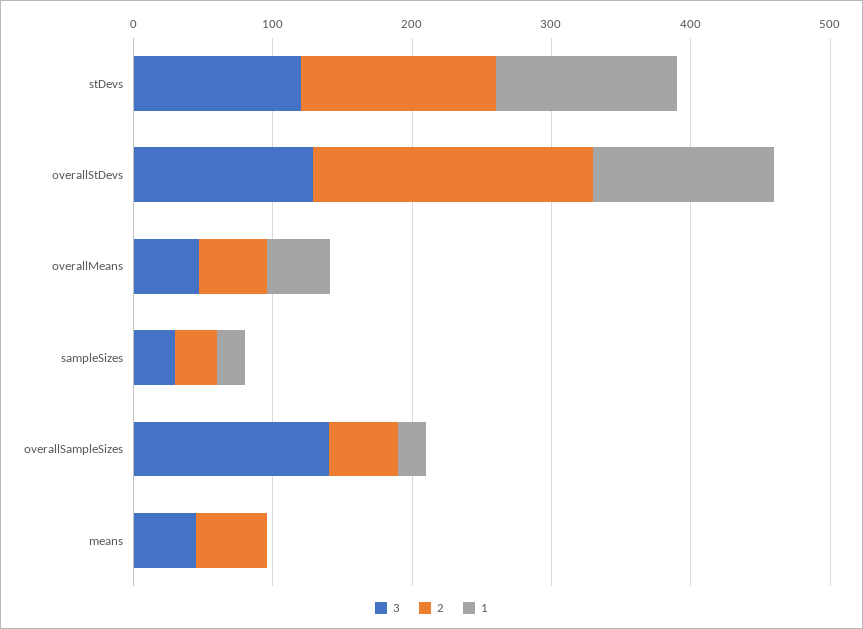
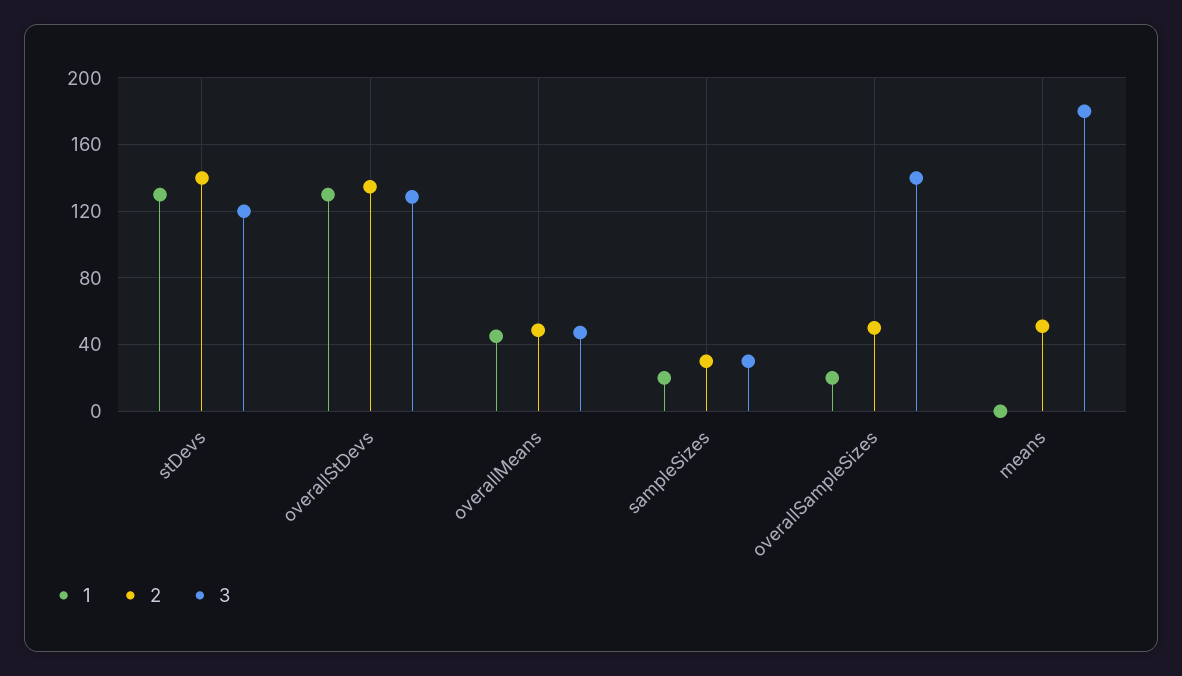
  {
    "3": {
      "stDevs": 120,
      "overallStDevs": 130,
      "overallMeans": 45,
      "sampleSizes": 30,
      "overallSampleSizes": 140,
-     "means": 40
+     "means": 180
    },
    "2": {
      "stDevs": 140,
-     "overallStDevs": 200,
+     "overallStDevs": 135,
      "overallMeans": 50,
      "sampleSizes": 30,
      "overallSampleSizes": 50,
      "means": 50
    },
    "1": {
      "stDevs": 130,
      "overallStDevs": 130,
      "overallMeans": 45,
      "sampleSizes": 20,
      "overallSampleSizes": 20,
      "means": 0
    }
  }

